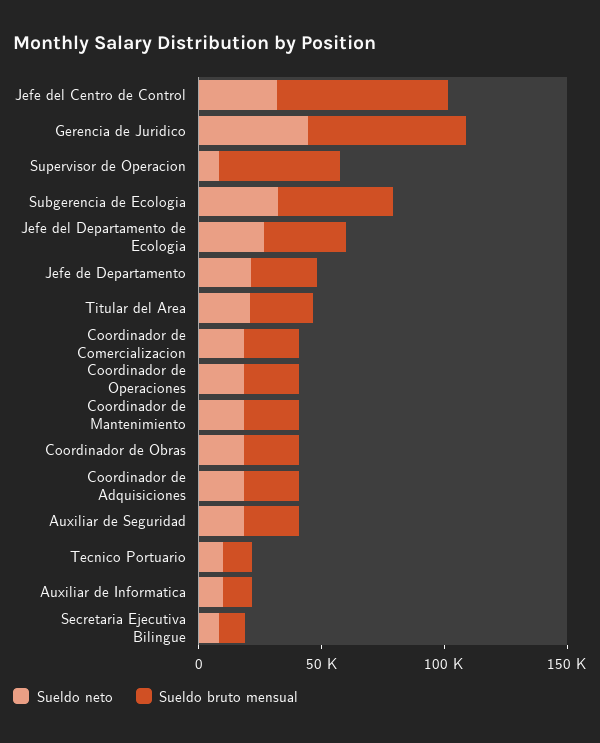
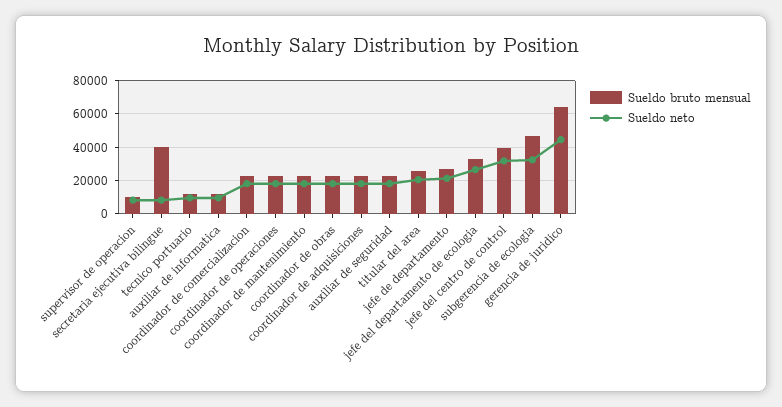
  {
    "Sueldo neto": {
      "Jefe del Centro de Control": 30000,
      "Gerencia de Juridico": 45000,
      "Supervisor de Operacion": 10000,
      "Subgerencia de Ecologia": 30000,
      "Jefe del Departamento de Ecologia": 25000,
      "Jefe de Departamento": 20000,
      "Titular del Area": 20000,
      "Coordinador de Comercializacion": 20000,
      "Coordinador de Operaciones": 20000,
      "Coordinador de Mantenimiento": 20000,
      "Coordinador de Obras": 20000,
      "Coordinador de Adquisiciones": 20000,
      "Auxiliar de Seguridad": 20000,
      "Tecnico Portuario": 10000,
      "Auxiliar de Informatica": 10000,
      "Secretaria Ejecutiva Bilingue": 10000
    },
    "Sueldo bruto mensual": {
-     "Jefe del Centro de Control": 70000,
+     "Jefe del Centro de Control": 40000,
      "Gerencia de Juridico": 65000,
-     "Supervisor de Operacion": 50000,
+     "Supervisor de Operacion": 10000,
      "Subgerencia de Ecologia": 45000,
      "Jefe del Departamento de Ecologia": 35000,
      "Jefe de Departamento": 25000,
      "Titular del Area": 25000,
      "Coordinador de Comercializacion": 25000,
      "Coordinador de Operaciones": 25000,
      "Coordinador de Mantenimiento": 25000,
      "Coordinador de Obras": 25000,
      "Coordinador de Adquisiciones": 25000,
      "Auxiliar de Seguridad": 25000,
      "Tecnico Portuario": 10000,
      "Auxiliar de Informatica": 10000,
-     "Secretaria Ejecutiva Bilingue": 10000
+     "Secretaria Ejecutiva Bilingue": 40000
    }
  }

